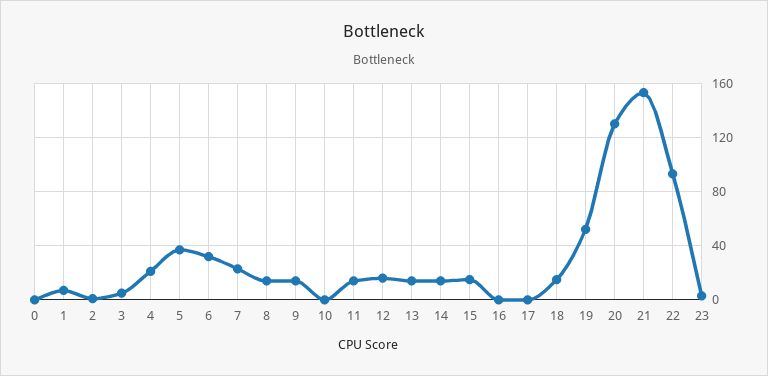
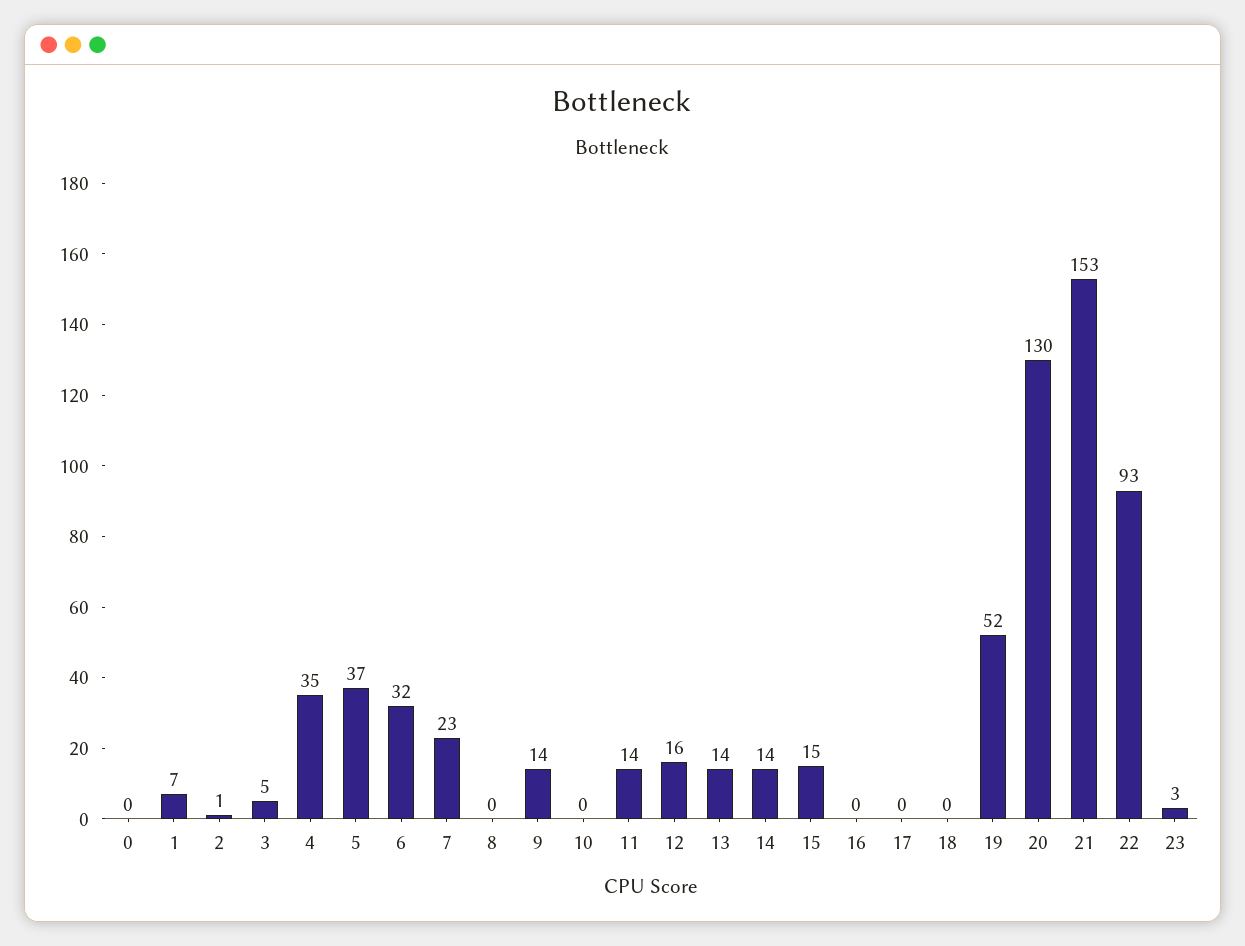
  {
    "0": 0,
    "1": 7,
    "2": 1,
    "3": 5,
-   "4": 20,
+   "4": 35,
    "5": 37,
    "6": 32,
    "7": 23,
-   "8": 15,
+   "8": 0,
    "9": 14,
    "10": 0,
    "11": 14,
    "12": 16,
    "13": 14,
    "14": 14,
    "15": 15,
    "16": 0,
    "17": 0,
-   "18": 15,
+   "18": 0,
    "19": 52,
    "20": 130,
    "21": 153,
    "22": 93,
    "23": 3
  }

